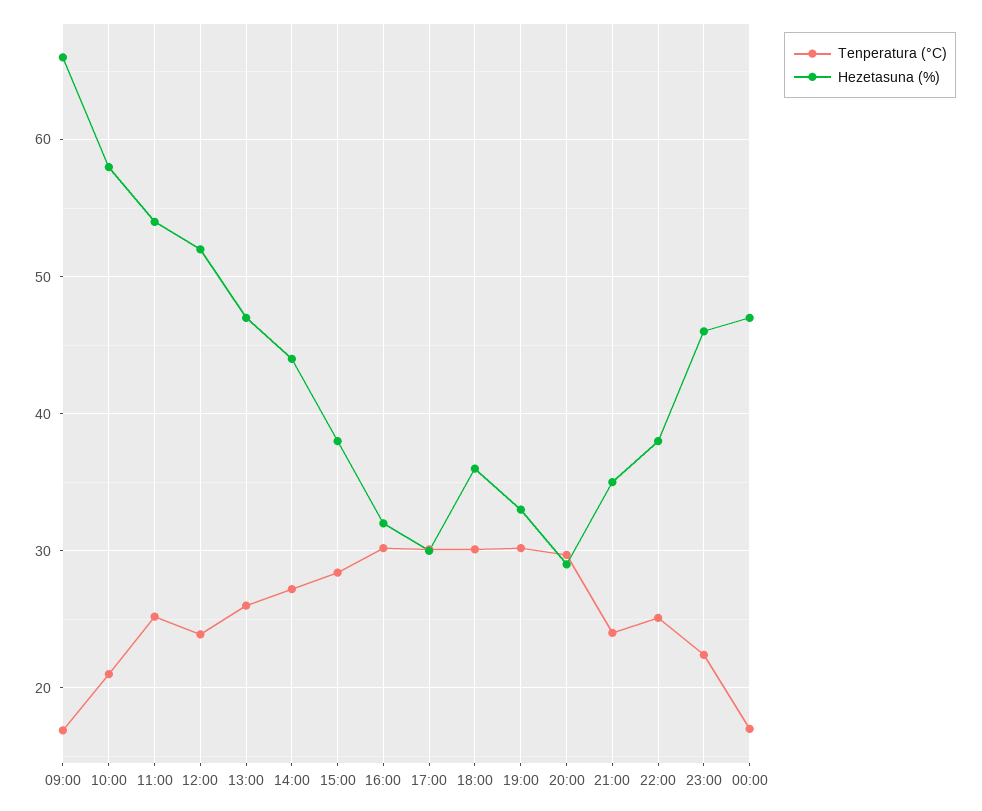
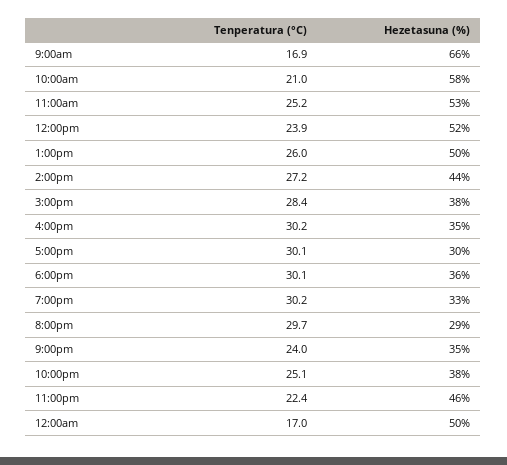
  {
    "Tenperatura (°C)": {
      "09:00": 16.9,
      "10:00": 21,
      "11:00": 25.2,
      "12:00": 23.9,
      "13:00": 26,
      "14:00": 27.2,
      "15:00": 28.4,
      "16:00": 30.2,
      "17:00": 30.1,
      "18:00": 30.1,
      "19:00": 30.2,
      "20:00": 29.7,
      "21:00": 24,
      "22:00": 25.1,
      "23:00": 22.4,
      "00:00": 17
    },
    "Hezetasuna (%)": {
      "09:00": 66,
      "10:00": 58,
-     "11:00": 54,
+     "11:00": 53,
      "12:00": 52,
-     "13:00": 47,
+     "13:00": 50,
      "14:00": 44,
      "15:00": 38,
-     "16:00": 32,
+     "16:00": 35,
      "17:00": 30,
      "18:00": 36,
      "19:00": 33,
      "20:00": 29,
      "21:00": 35,
      "22:00": 38,
      "23:00": 46,
-     "00:00": 47
+     "00:00": 50
    }
  }

